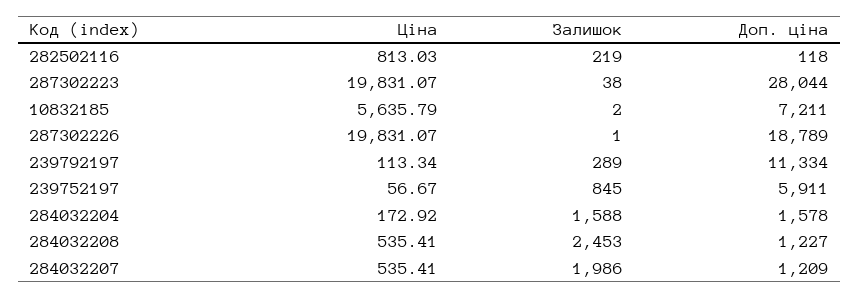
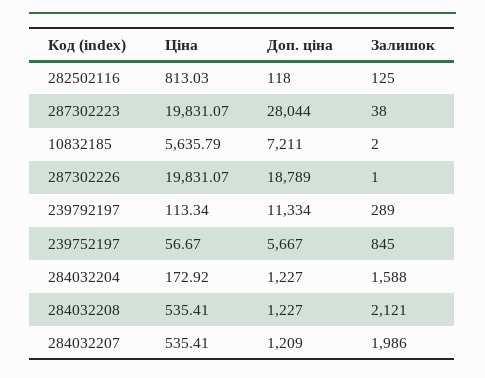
  {
    "Ціна": {
      "282502116": 813.03,
      "287302223": 19831.07,
      "10832185": 5635.79,
      "287302226": 19831.07,
      "239792197": 113.34,
      "239752197": 56.67,
      "284032204": 172.92,
      "284032208": 535.41,
      "284032207": 535.41
    },
    "Залишок": {
-     "282502116": 219,
+     "282502116": 125,
      "287302223": 38,
      "10832185": 2,
      "287302226": 1,
      "239792197": 289,
      "239752197": 845,
      "284032204": 1588,
-     "284032208": 2453,
+     "284032208": 2121,
      "284032207": 1986
    },
    "Доп. ціна": {
      "282502116": 118,
      "287302223": 28044,
      "10832185": 7211,
      "287302226": 18789,
      "239792197": 11334,
-     "239752197": 5911,
+     "239752197": 5667,
-     "284032204": 1578,
+     "284032204": 1227,
      "284032208": 1227,
      "284032207": 1209
    }
  }

